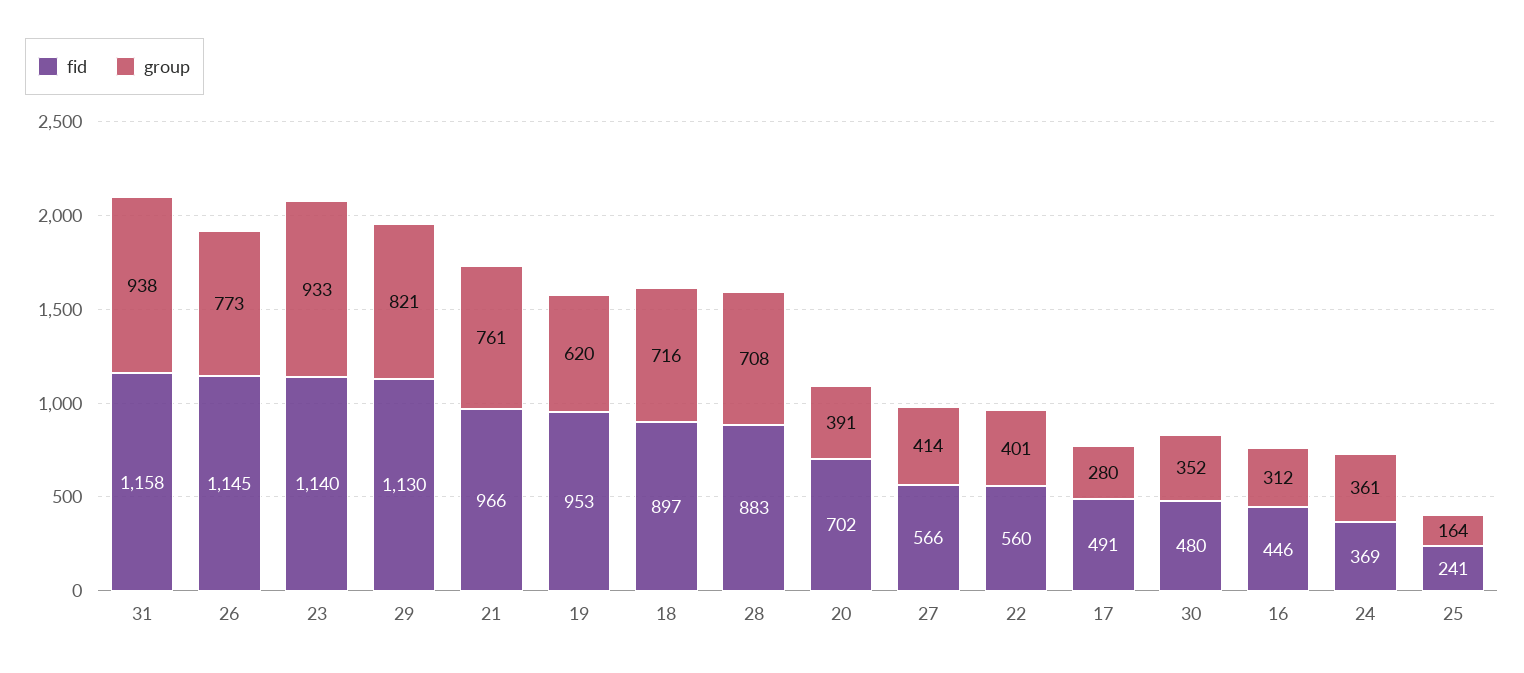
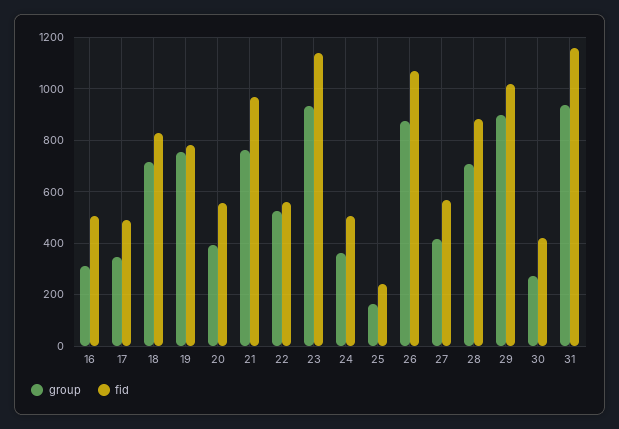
  {
    "fid": {
      "31": 1158,
-     "26": 1145,
+     "26": 1075,
      "23": 1140,
-     "29": 1130,
+     "29": 1025,
      "21": 966,
-     "19": 953,
+     "19": 775,
-     "18": 897,
+     "18": 825,
      "28": 883,
-     "20": 702,
+     "20": 550,
      "27": 566,
      "22": 560,
      "17": 491,
-     "30": 480,
+     "30": 425,
-     "16": 446,
+     "16": 500,
-     "24": 369,
+     "24": 500,
      "25": 241
    },
    "group": {
      "31": 938,
-     "26": 773,
+     "26": 875,
      "23": 933,
-     "29": 821,
+     "29": 900,
      "21": 761,
-     "19": 620,
+     "19": 750,
      "18": 716,
      "28": 708,
      "20": 391,
      "27": 414,
-     "22": 401,
+     "22": 525,
-     "17": 280,
+     "17": 350,
-     "30": 352,
+     "30": 275,
      "16": 312,
      "24": 361,
      "25": 164
    }
  }

